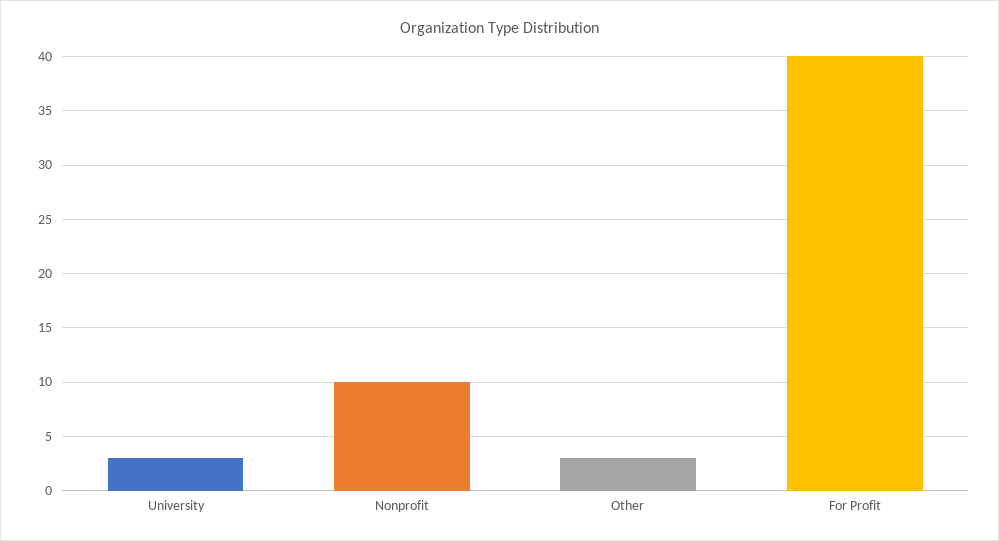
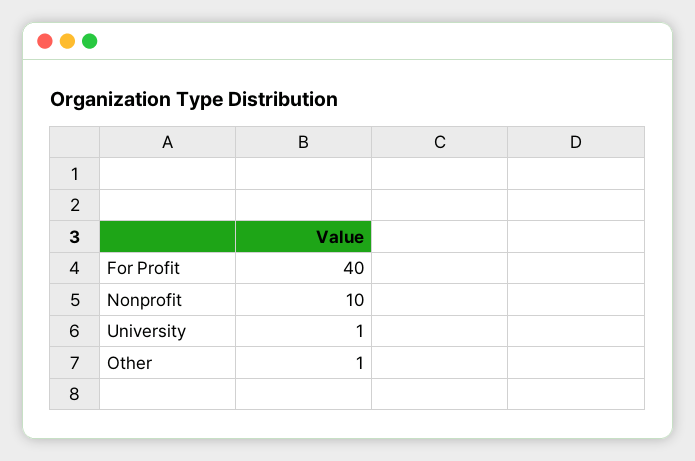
  {
-   "University": 3,
+   "University": 1,
    "Nonprofit": 10,
-   "Other": 3,
+   "Other": 1,
    "For Profit": 40
  }

